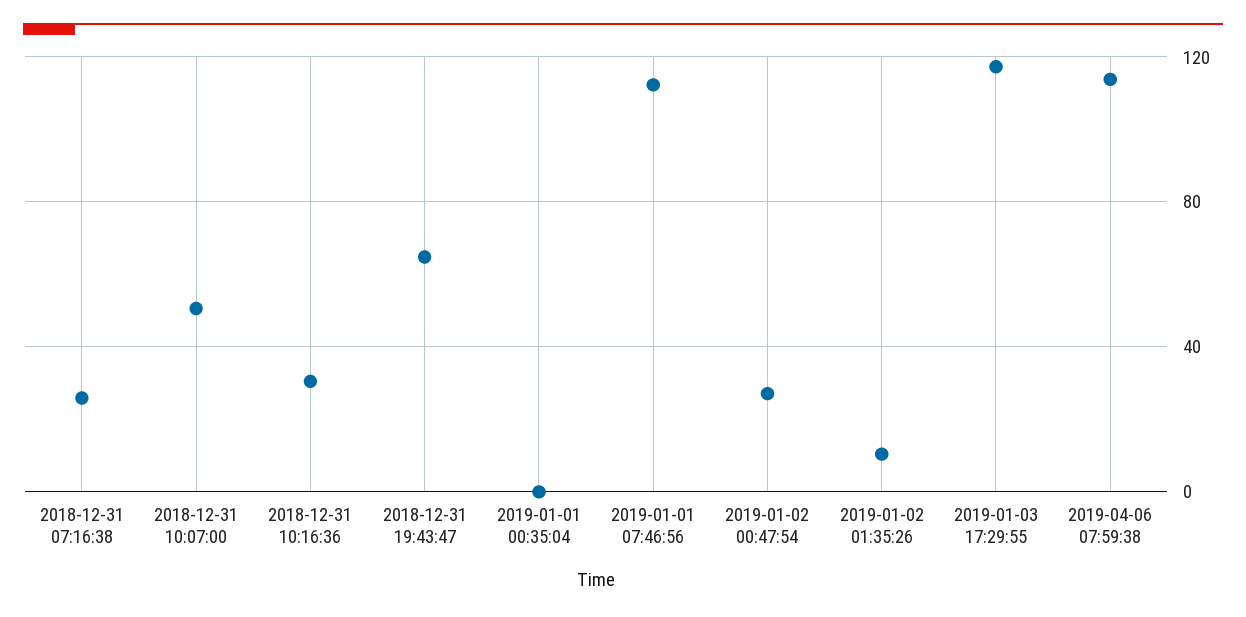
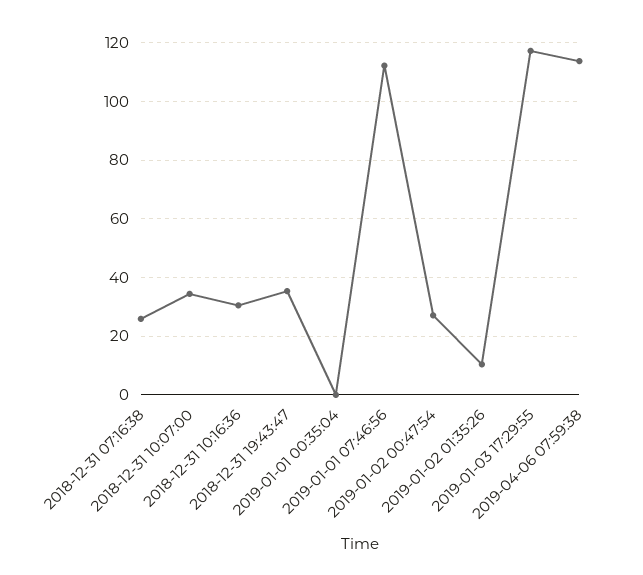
  {
    "2018-12-31 07:16:38": 25,
-   "2018-12-31 10:07:00": 50,
+   "2018-12-31 10:07:00": 35,
    "2018-12-31 10:16:36": 30,
-   "2018-12-31 19:43:47": 65,
+   "2018-12-31 19:43:47": 35,
    "2019-01-01 00:35:04": 0,
    "2019-01-01 07:46:56": 112.5,
    "2019-01-02 00:47:54": 27.5,
    "2019-01-02 01:35:26": 10,
    "2019-01-03 17:29:55": 117.5,
    "2019-04-06 07:59:38": 115
  }

